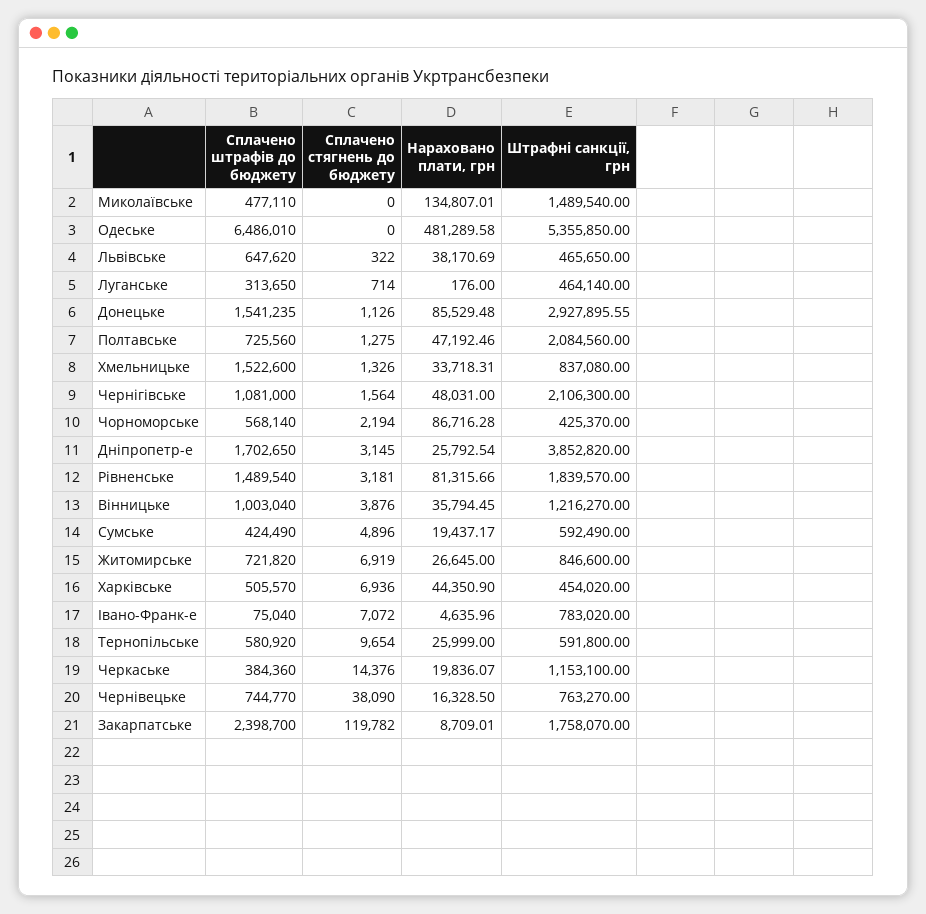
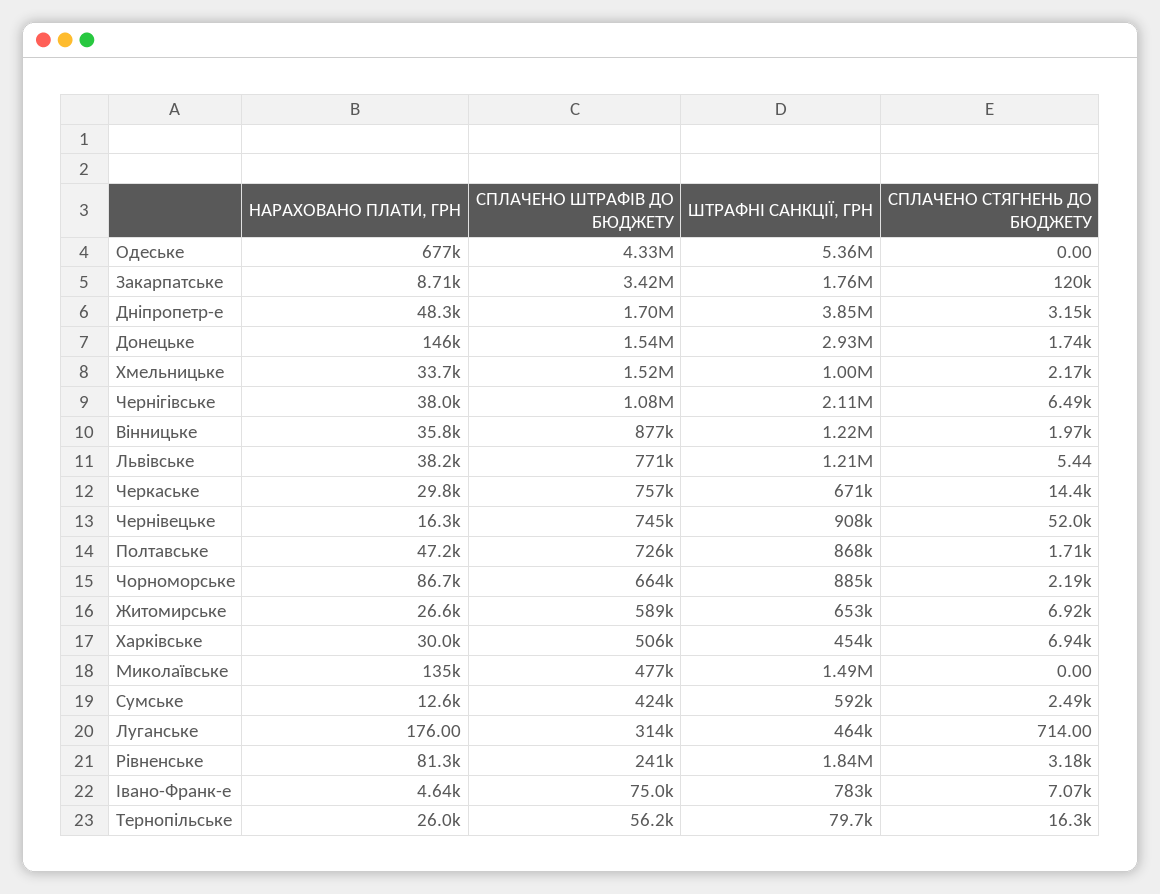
  {
    "Сплачено штрафів до бюджету": {
      "Миколаївське": 477110,
-     "Одеське": 6486010,
+     "Одеське": 4330000,
-     "Львівське": 647620,
+     "Львівське": 771000,
      "Луганське": 313650,
      "Донецьке": 1541235,
      "Полтавське": 725560,
      "Хмельницьке": 1522600,
      "Чернігівське": 1081000,
-     "Чорноморське": 568140,
+     "Чорноморське": 664000,
      "Дніпропетр-е": 1702650,
-     "Рівненське": 1489540,
+     "Рівненське": 241000,
-     "Вінницьке": 1003040,
+     "Вінницьке": 877000,
      "Сумське": 424490,
-     "Житомирське": 721820,
+     "Житомирське": 589000,
      "Харківське": 505570,
      "Івано-Франк-е": 75040,
-     "Тернопільське": 580920,
+     "Тернопільське": 56200,
-     "Черкаське": 384360,
+     "Черкаське": 757000,
      "Чернівецьке": 744770,
-     "Закарпатське": 2398700
+     "Закарпатське": 3420000
    },
    "Сплачено стягнень до бюджету": {
      "Миколаївське": 0,
      "Одеське": 0,
-     "Львівське": 322,
+     "Львівське": 5.44,
      "Луганське": 714,
-     "Донецьке": 1126,
+     "Донецьке": 1740,
-     "Полтавське": 1275,
+     "Полтавське": 1710,
-     "Хмельницьке": 1326,
+     "Хмельницьке": 2170,
-     "Чернігівське": 1564,
+     "Чернігівське": 6490,
      "Чорноморське": 2194,
      "Дніпропетр-е": 3145,
      "Рівненське": 3181,
-     "Вінницьке": 3876,
+     "Вінницьке": 1970,
-     "Сумське": 4896,
+     "Сумське": 2490,
      "Житомирське": 6919,
      "Харківське": 6936,
      "Івано-Франк-е": 7072,
-     "Тернопільське": 9654,
+     "Тернопільське": 16300,
      "Черкаське": 14376,
-     "Чернівецьке": 38090,
+     "Чернівецьке": 52000,
      "Закарпатське": 119782
    },
    "Нараховано плати, грн": {
      "Миколаївське": 134807.01,
-     "Одеське": 481289.58,
+     "Одеське": 677000,
      "Львівське": 38170.69,
      "Луганське": 176,
-     "Донецьке": 85529.48,
+     "Донецьке": 146000,
      "Полтавське": 47192.46,
      "Хмельницьке": 33718.31,
-     "Чернігівське": 48031,
+     "Чернігівське": 38000,
      "Чорноморське": 86716.28,
-     "Дніпропетр-е": 25792.54,
+     "Дніпропетр-е": 48300,
      "Рівненське": 81315.66,
      "Вінницьке": 35794.45,
-     "Сумське": 19437.17,
+     "Сумське": 12600,
      "Житомирське": 26645,
-     "Харківське": 44350.9,
+     "Харківське": 30000,
      "Івано-Франк-е": 4635.96,
      "Тернопільське": 25999,
-     "Черкаське": 19836.07,
+     "Черкаське": 29800,
      "Чернівецьке": 16328.5,
      "Закарпатське": 8709.01
    },
    "Штрафні санкції, грн": {
      "Миколаївське": 1489540,
      "Одеське": 5355850,
-     "Львівське": 465650,
+     "Львівське": 1210000,
      "Луганське": 464140,
      "Донецьке": 2927895.55,
-     "Полтавське": 2084560,
+     "Полтавське": 868000,
-     "Хмельницьке": 837080,
+     "Хмельницьке": 1000000,
      "Чернігівське": 2106300,
-     "Чорноморське": 425370,
+     "Чорноморське": 885000,
      "Дніпропетр-е": 3852820,
      "Рівненське": 1839570,
      "Вінницьке": 1216270,
      "Сумське": 592490,
-     "Житомирське": 846600,
+     "Житомирське": 653000,
      "Харківське": 454020,
      "Івано-Франк-е": 783020,
-     "Тернопільське": 591800,
+     "Тернопільське": 79700,
-     "Черкаське": 1153100,
+     "Черкаське": 671000,
-     "Чернівецьке": 763270,
+     "Чернівецьке": 908000,
      "Закарпатське": 1758070
    }
  }

